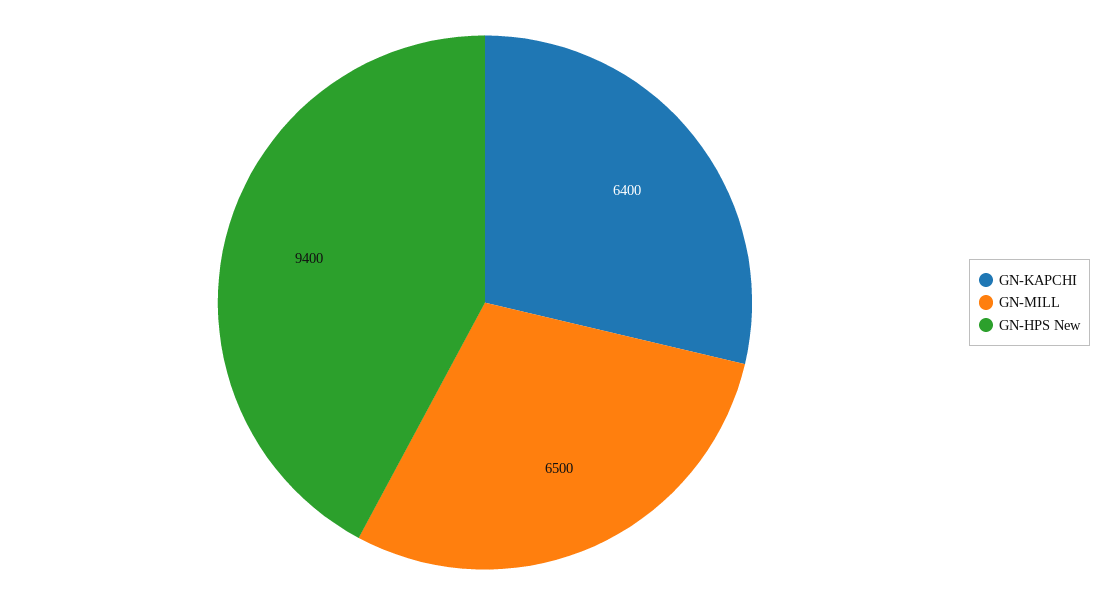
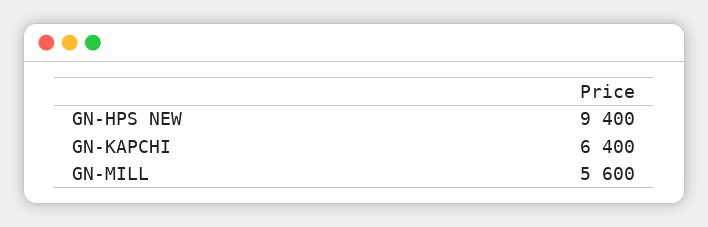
  {
    "GN-KAPCHI": 6400,
-   "GN-MILL": 6500,
+   "GN-MILL": 5600,
    "GN-HPS New": 9400
  }

